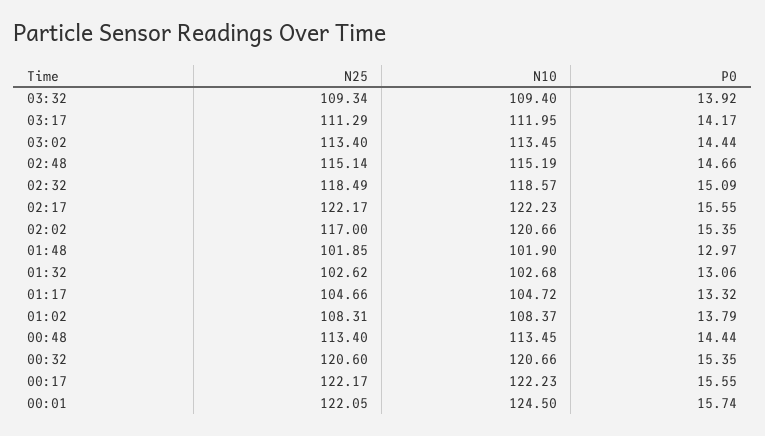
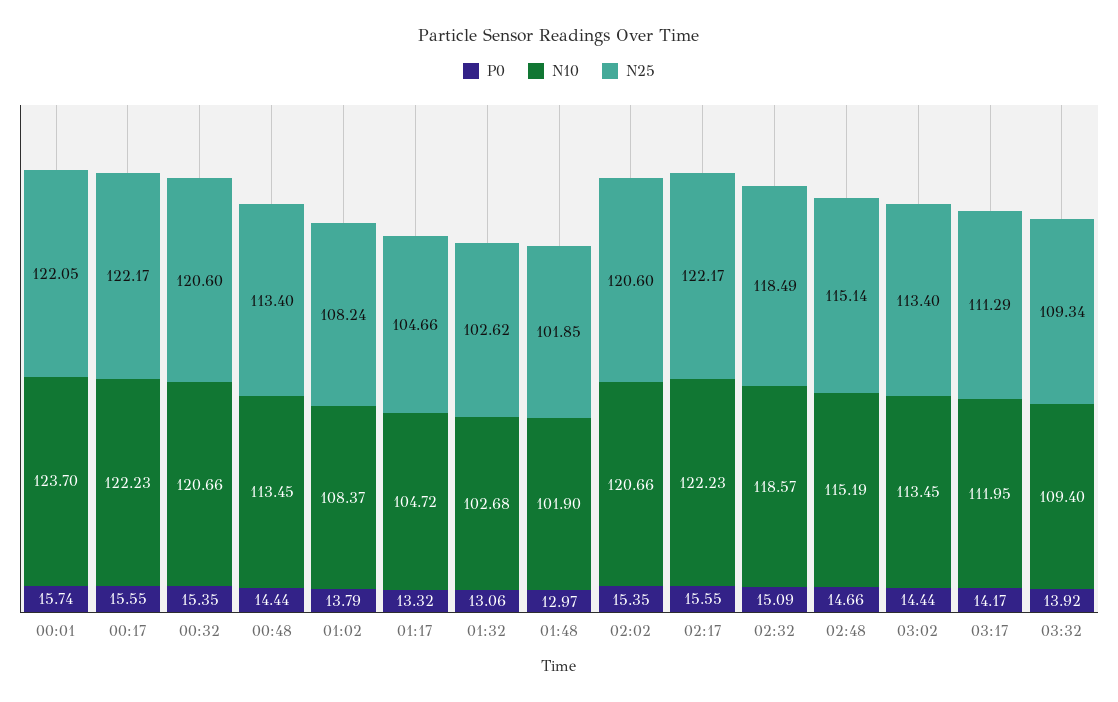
  {
    "N25": {
      "03:32": 109.34,
      "03:17": 111.29,
      "03:02": 113.4,
      "02:48": 115.14,
      "02:32": 118.49,
      "02:17": 122.17,
-     "02:02": 117,
+     "02:02": 120.6,
      "01:48": 101.85,
      "01:32": 102.62,
      "01:17": 104.66,
-     "01:02": 108.31,
+     "01:02": 108.24,
      "00:48": 113.4,
      "00:32": 120.6,
      "00:17": 122.17,
      "00:01": 122.05
    },
    "N10": {
      "03:32": 109.4,
      "03:17": 111.95,
      "03:02": 113.45,
      "02:48": 115.19,
      "02:32": 118.57,
      "02:17": 122.23,
      "02:02": 120.66,
      "01:48": 101.9,
      "01:32": 102.68,
      "01:17": 104.72,
      "01:02": 108.37,
      "00:48": 113.45,
      "00:32": 120.66,
      "00:17": 122.23,
-     "00:01": 124.5
+     "00:01": 123.7
    },
    "P0": {
      "03:32": 13.92,
      "03:17": 14.17,
      "03:02": 14.44,
      "02:48": 14.66,
      "02:32": 15.09,
      "02:17": 15.55,
      "02:02": 15.35,
      "01:48": 12.97,
      "01:32": 13.06,
      "01:17": 13.32,
      "01:02": 13.79,
      "00:48": 14.44,
      "00:32": 15.35,
      "00:17": 15.55,
      "00:01": 15.74
    }
  }

